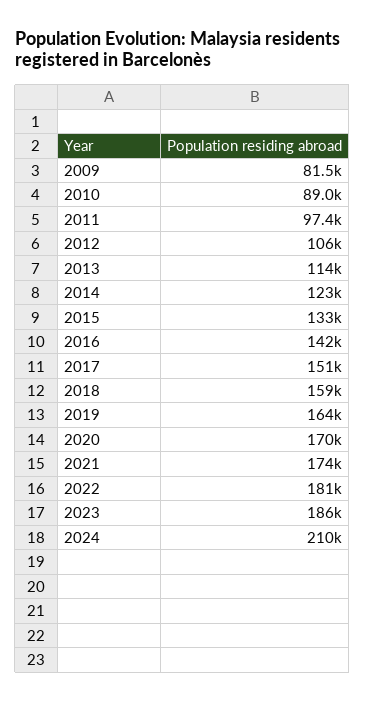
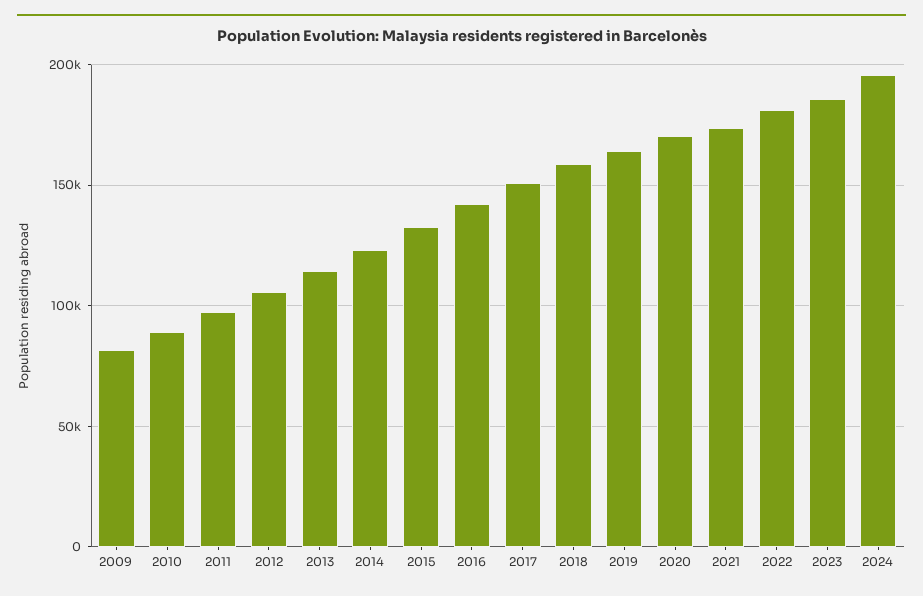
  {
    "2009": 81500,
    "2010": 89000,
    "2011": 97400,
    "2012": 106000,
    "2013": 114000,
    "2014": 123000,
    "2015": 133000,
    "2016": 142000,
    "2017": 151000,
    "2018": 159000,
    "2019": 164000,
    "2020": 170000,
    "2021": 174000,
    "2022": 181000,
    "2023": 186000,
-   "2024": 210000
+   "2024": 195000
  }

